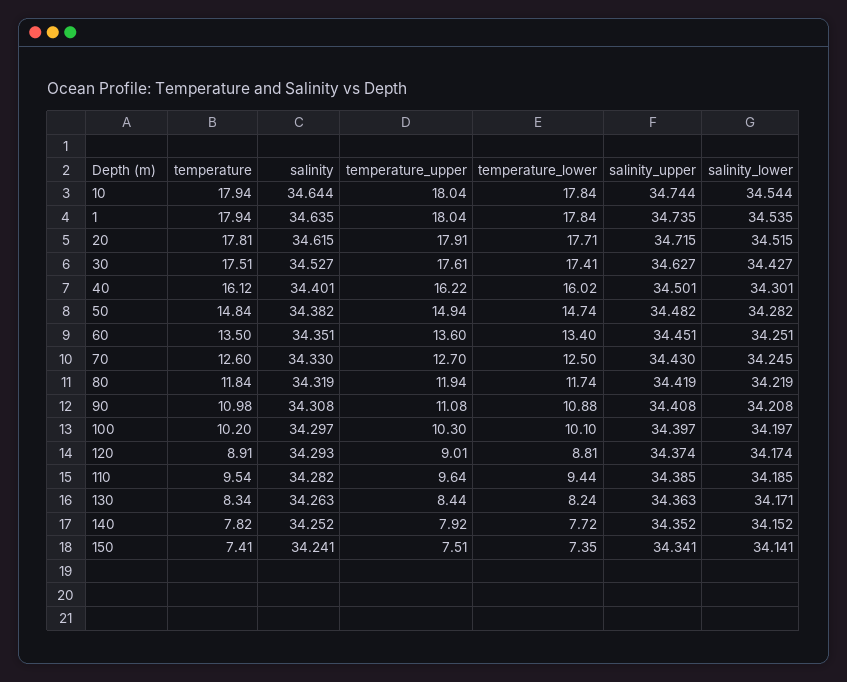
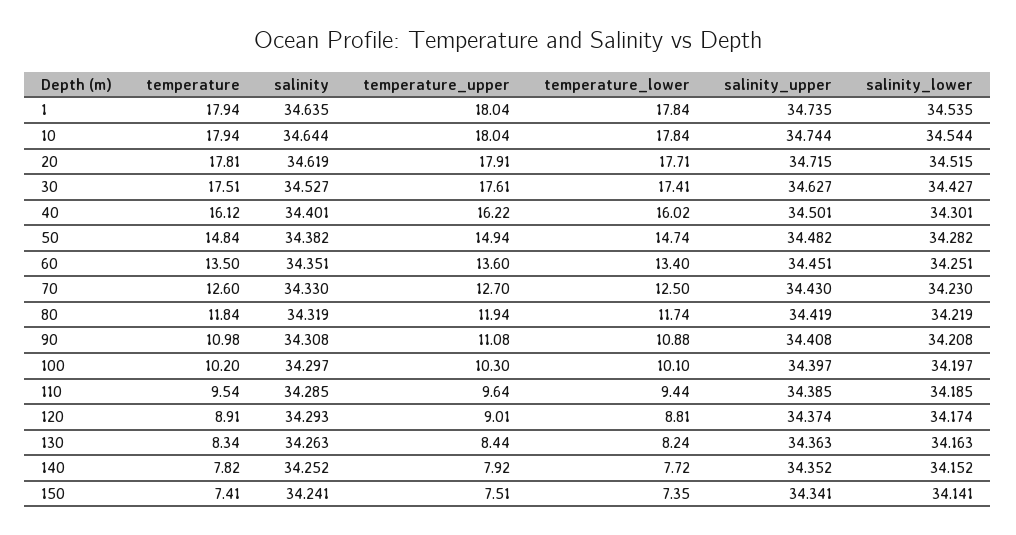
  {
    "temperature": {
      "10": 17.94,
      "1": 17.94,
      "20": 17.81,
      "30": 17.51,
      "40": 16.12,
      "50": 14.84,
      "60": 13.5,
      "70": 12.6,
      "80": 11.84,
      "90": 10.98,
      "100": 10.2,
      "120": 8.91,
      "110": 9.54,
      "130": 8.34,
      "140": 7.82,
      "150": 7.41
    },
    "salinity": {
      "10": 34.644,
      "1": 34.635,
-     "20": 34.615,
+     "20": 34.619,
      "30": 34.527,
      "40": 34.401,
      "50": 34.382,
      "60": 34.351,
      "70": 34.33,
      "80": 34.319,
      "90": 34.308,
      "100": 34.297,
      "120": 34.293,
-     "110": 34.282,
+     "110": 34.285,
      "130": 34.263,
      "140": 34.252,
      "150": 34.241
    },
    "temperature_upper": {
      "10": 18.04,
      "1": 18.04,
      "20": 17.91,
      "30": 17.61,
      "40": 16.22,
      "50": 14.94,
      "60": 13.6,
      "70": 12.7,
      "80": 11.94,
      "90": 11.08,
      "100": 10.3,
      "120": 9.01,
      "110": 9.64,
      "130": 8.44,
      "140": 7.92,
      "150": 7.51
    },
    "temperature_lower": {
      "10": 17.84,
      "1": 17.84,
      "20": 17.71,
      "30": 17.41,
      "40": 16.02,
      "50": 14.74,
      "60": 13.4,
      "70": 12.5,
      "80": 11.74,
      "90": 10.88,
      "100": 10.1,
      "120": 8.81,
      "110": 9.44,
      "130": 8.24,
      "140": 7.72,
      "150": 7.35
    },
    "salinity_upper": {
      "10": 34.744,
      "1": 34.735,
      "20": 34.715,
      "30": 34.627,
      "40": 34.501,
      "50": 34.482,
      "60": 34.451,
      "70": 34.43,
      "80": 34.419,
      "90": 34.408,
      "100": 34.397,
      "120": 34.374,
      "110": 34.385,
      "130": 34.363,
      "140": 34.352,
      "150": 34.341
    },
    "salinity_lower": {
      "10": 34.544,
      "1": 34.535,
      "20": 34.515,
      "30": 34.427,
      "40": 34.301,
      "50": 34.282,
      "60": 34.251,
-     "70": 34.245,
+     "70": 34.23,
      "80": 34.219,
      "90": 34.208,
      "100": 34.197,
      "120": 34.174,
      "110": 34.185,
-     "130": 34.171,
+     "130": 34.163,
      "140": 34.152,
      "150": 34.141
    }
  }

